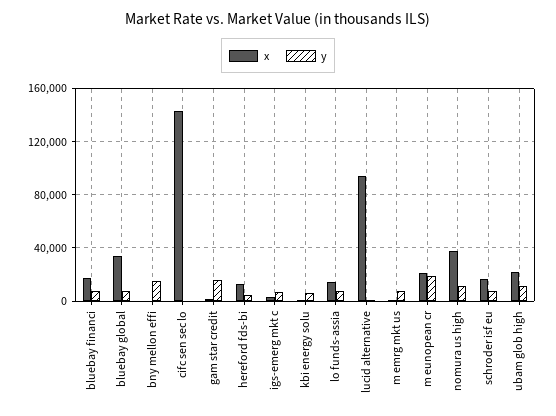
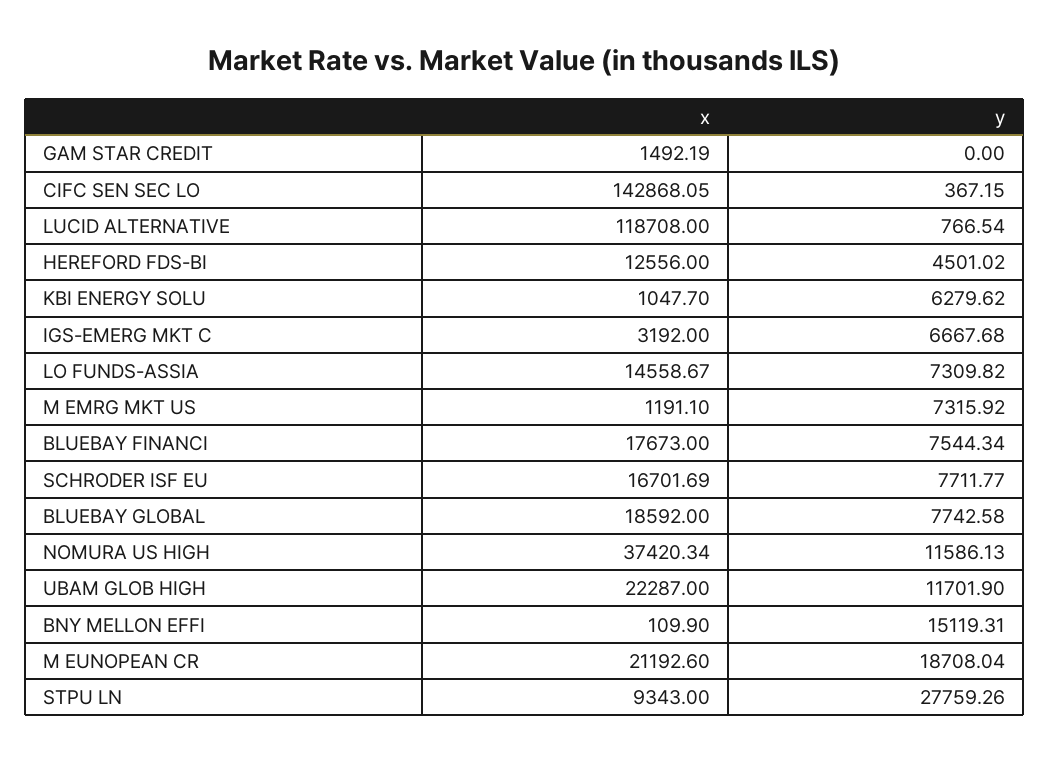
  {
    "x": {
      "bluebay financi": 17673,
-     "bluebay global": 35000,
+     "bluebay global": 18592,
      "bny mellon effi": 109.9,
      "cifc sen sec lo": 142868.05,
      "gam star credit": 1492.19,
      "hereford fds-bi": 12556,
      "igs-emerg mkt c": 3192,
      "kbi energy solu": 1047.7,
      "lo funds-assia": 14558.67,
-     "lucid alternative": 95000,
+     "lucid alternative": 118708,
      "m emrg mkt us": 1191.1,
      "m eunopean cr": 21192.6,
      "nomura us high": 37420.34,
      "schroder isf eu": 16701.69,
-     "ubam glob high": 22287
+     "ubam glob high": 22287,
+     "STPU LN": 9343
    },
    "y": {
      "bluebay financi": 7544.34,
      "bluebay global": 7742.58,
      "bny mellon effi": 15119.31,
      "cifc sen sec lo": 367.15,
-     "gam star credit": 15000,
+     "gam star credit": 0,
      "hereford fds-bi": 4501.02,
      "igs-emerg mkt c": 6667.68,
      "kbi energy solu": 6279.62,
      "lo funds-assia": 7309.82,
      "lucid alternative": 766.54,
      "m emrg mkt us": 7315.92,
      "m eunopean cr": 18708.04,
      "nomura us high": 11586.13,
      "schroder isf eu": 7711.77,
-     "ubam glob high": 11701.9
+     "ubam glob high": 11701.9,
+     "STPU LN": 27759.26
    }
  }

